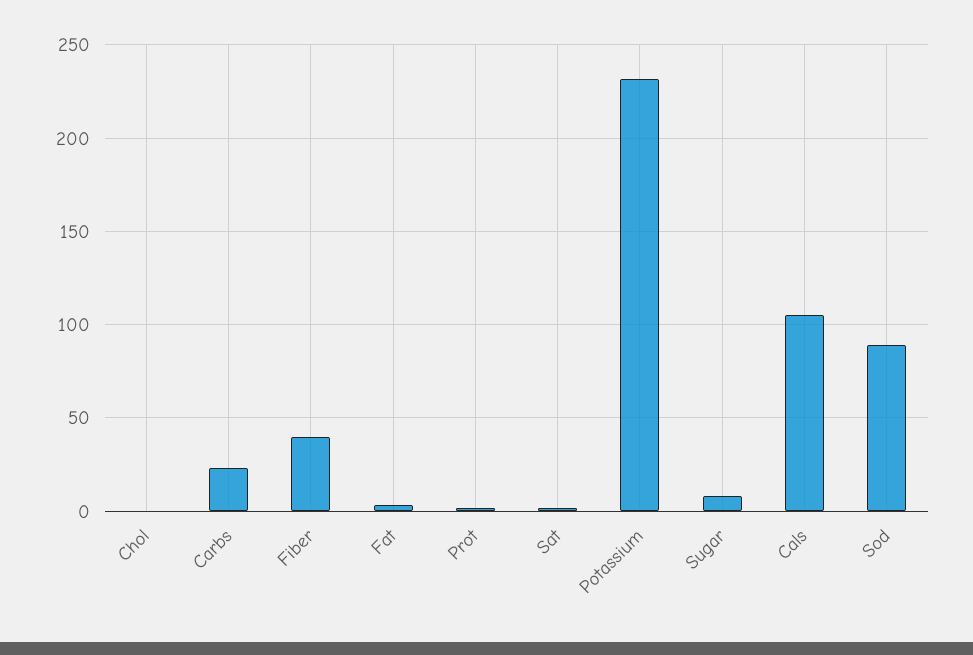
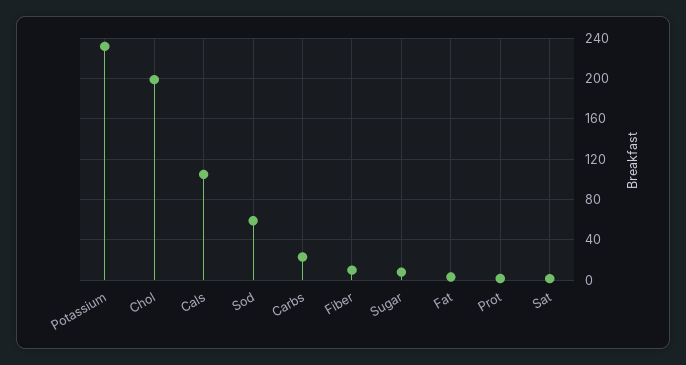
  {
-   "Chol": 0,
+   "Chol": 200,
    "Carbs": 25,
-   "Fiber": 40,
+   "Fiber": 10,
    "Fat": 5,
    "Prot": 0,
    "Sat": 0,
    "Potassium": 230,
    "Sugar": 10,
    "Cals": 105,
-   "Sod": 90
+   "Sod": 60
  }

